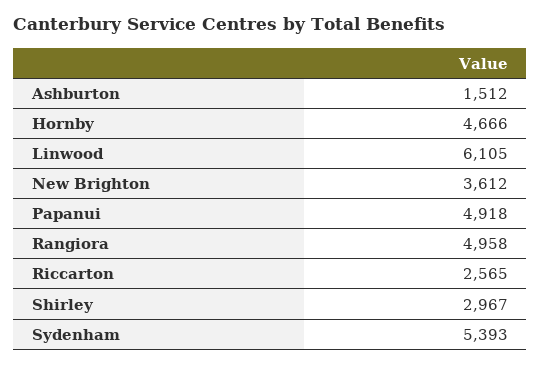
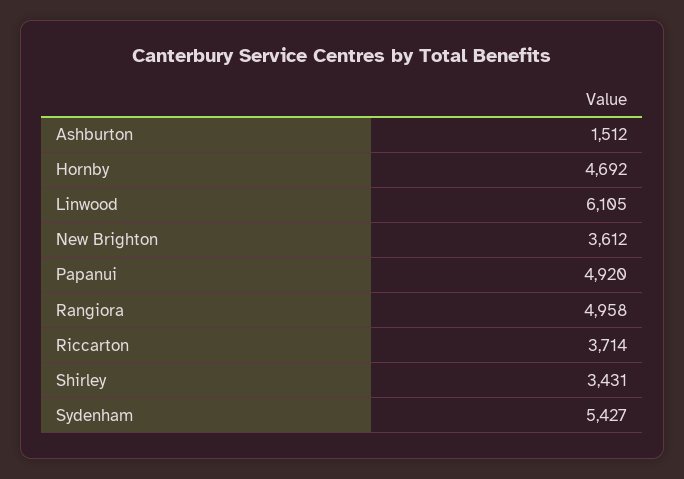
  {
    "Ashburton": 1512,
-   "Hornby": 4666,
+   "Hornby": 4692,
    "Linwood": 6105,
    "New Brighton": 3612,
-   "Papanui": 4918,
+   "Papanui": 4920,
    "Rangiora": 4958,
-   "Riccarton": 2565,
+   "Riccarton": 3714,
-   "Shirley": 2967,
+   "Shirley": 3431,
-   "Sydenham": 5393
+   "Sydenham": 5427
  }

